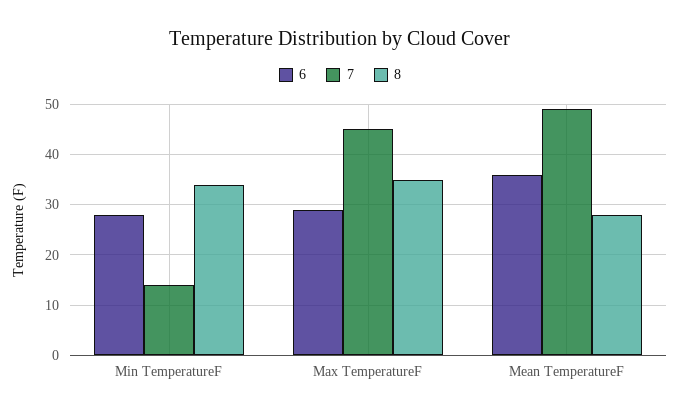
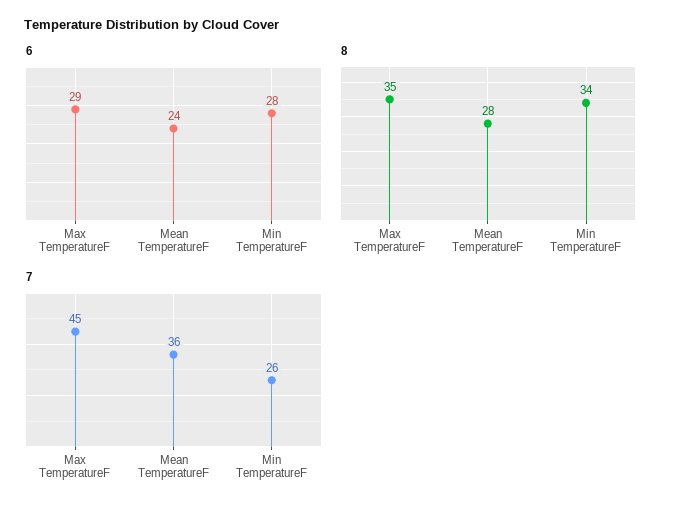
  {
    "6": {
      "Min TemperatureF": 28,
      "Max TemperatureF": 29,
-     "Mean TemperatureF": 35
+     "Mean TemperatureF": 24
    },
    "7": {
-     "Min TemperatureF": 15,
+     "Min TemperatureF": 26,
      "Max TemperatureF": 45,
-     "Mean TemperatureF": 50
+     "Mean TemperatureF": 36
    },
    "8": {
      "Min TemperatureF": 34,
      "Max TemperatureF": 35,
      "Mean TemperatureF": 28
    }
  }

